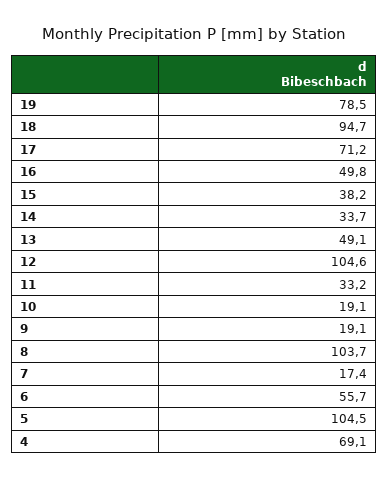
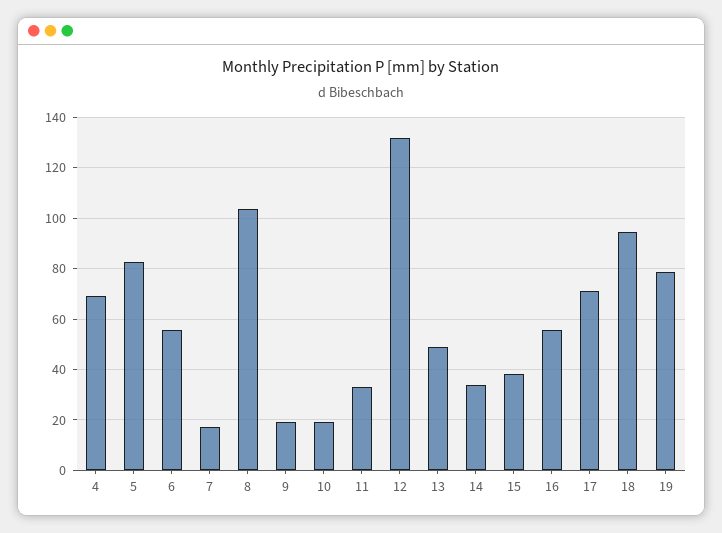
  {
    "19": 78.5,
    "18": 94.7,
    "17": 71.2,
-   "16": 49.8,
+   "16": 55,
    "15": 38.2,
    "14": 33.7,
    "13": 49.1,
-   "12": 104.6,
+   "12": 132.5,
    "11": 33.2,
    "10": 19.1,
    "9": 19.1,
    "8": 103.7,
    "7": 17.4,
    "6": 55.7,
-   "5": 104.5,
+   "5": 82.5,
    "4": 69.1
  }

